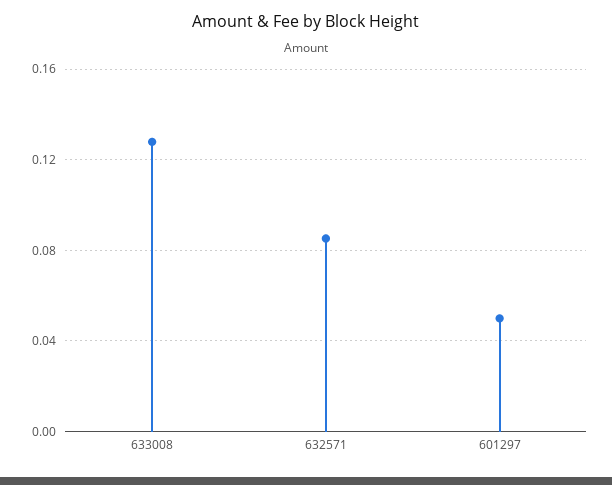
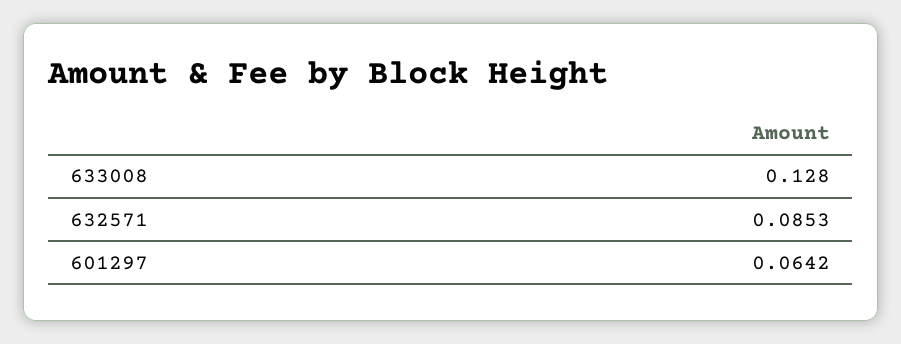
  {
    "633008": 0.128,
    "632571": 0.0853,
-   "601297": 0.05
+   "601297": 0.0642
  }

